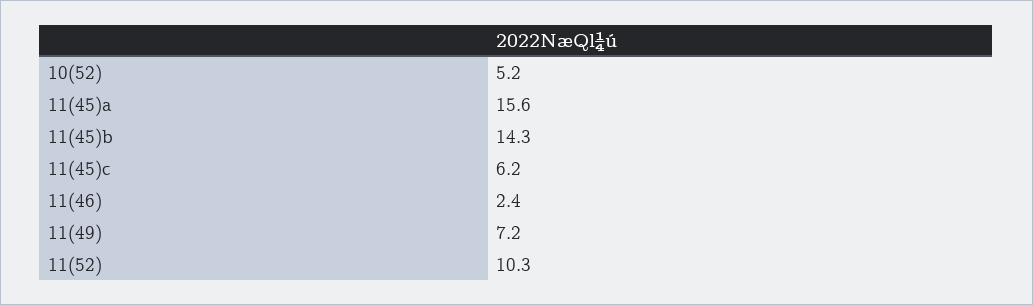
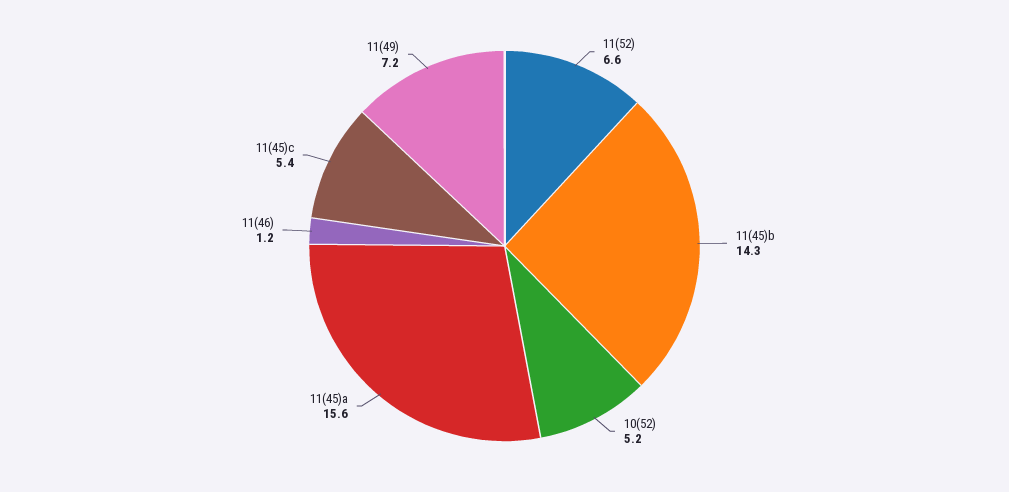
  {
    "10(52)": 5.2,
    "11(45)a": 15.6,
    "11(45)b": 14.3,
-   "11(45)c": 6.2,
+   "11(45)c": 5.4,
-   "11(46)": 2.4,
+   "11(46)": 1.2,
    "11(49)": 7.2,
-   "11(52)": 10.3
+   "11(52)": 6.6
  }

